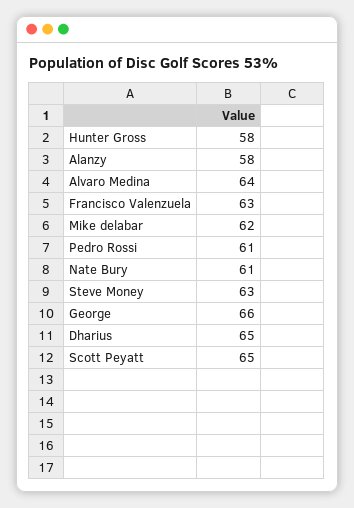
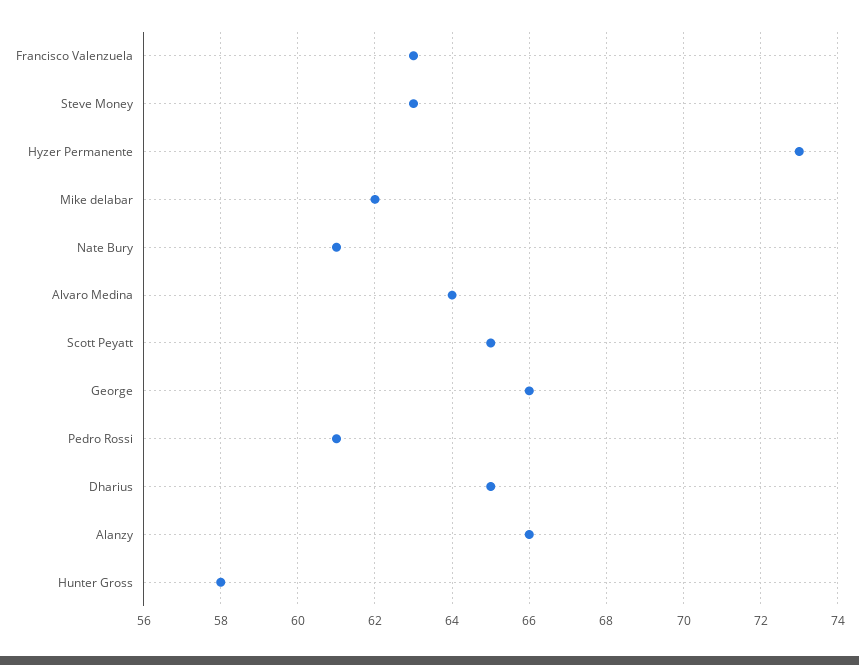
  {
    "Hunter Gross": 58,
-   "Alanzy": 58,
+   "Alanzy": 66,
    "Alvaro Medina": 64,
    "Francisco Valenzuela": 63,
    "Mike delabar": 62,
    "Pedro Rossi": 61,
    "Nate Bury": 61,
    "Steve Money": 63,
    "George": 66,
    "Dharius": 65,
-   "Scott Peyatt": 65
+   "Scott Peyatt": 65,
+   "Hyzer Permanente": 73
  }

